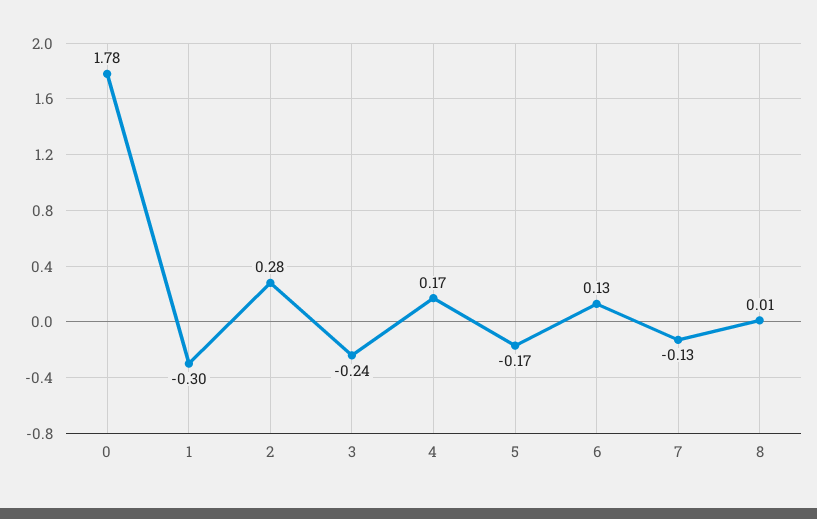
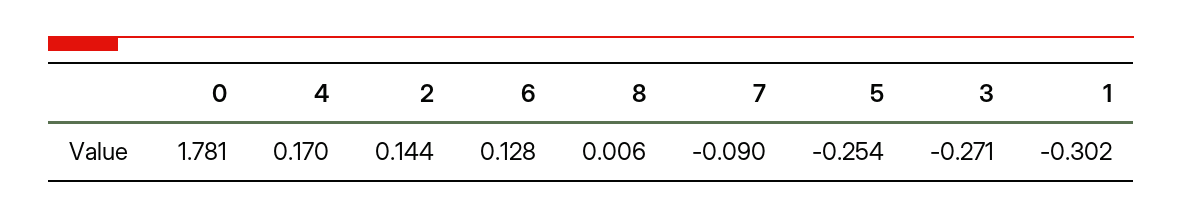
  {
    "0": 1.781,
    "1": -0.302,
-   "2": 0.28,
+   "2": 0.144,
-   "3": -0.24,
+   "3": -0.271,
    "4": 0.17,
-   "5": -0.17,
+   "5": -0.254,
    "6": 0.128,
-   "7": -0.13,
+   "7": -0.09,
    "8": 0.006
  }

